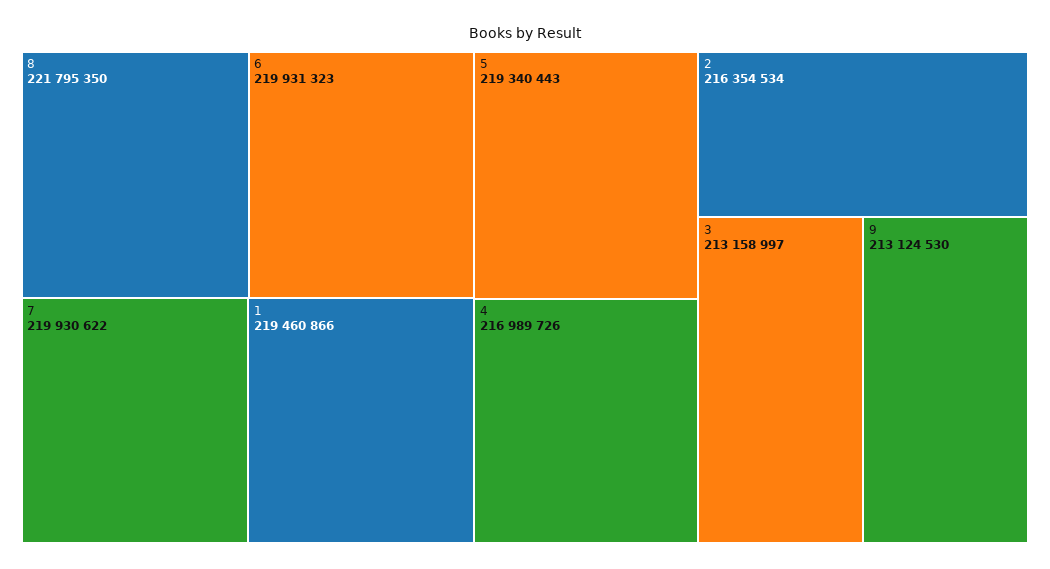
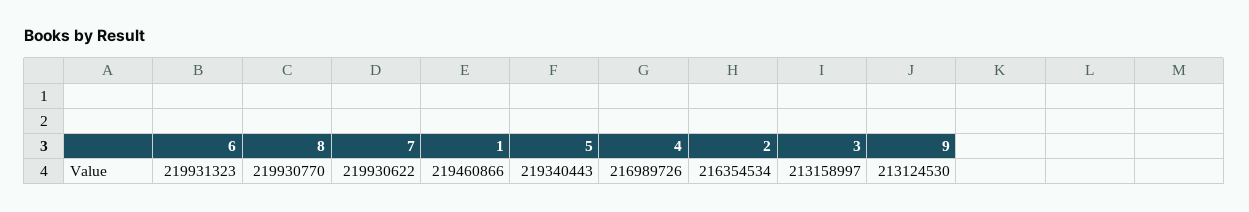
  {
-   "8": 221795350,
+   "8": 219930770,
    "6": 219931323,
    "7": 219930622,
    "1": 219460866,
    "5": 219340443,
    "4": 216989726,
    "2": 216354534,
    "3": 213158997,
    "9": 213124530
  }

